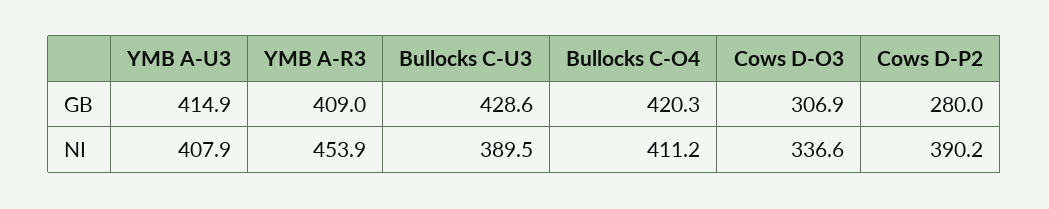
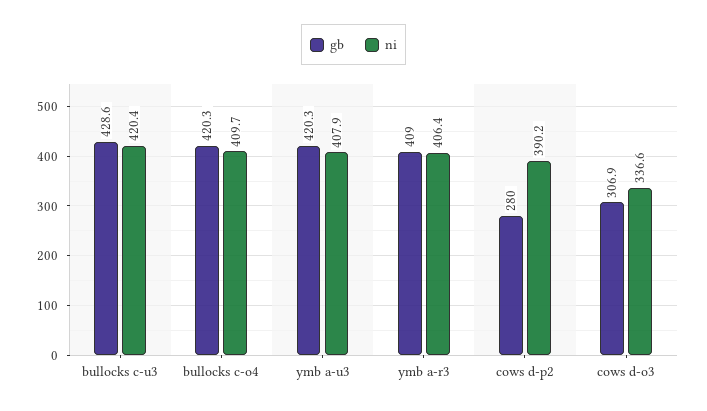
  {
    "GB": {
-     "YMB A-U3": 414.9,
+     "YMB A-U3": 420.3,
      "YMB A-R3": 409,
      "Bullocks C-U3": 428.6,
      "Bullocks C-O4": 420.3,
      "Cows D-O3": 306.9,
      "Cows D-P2": 280
    },
    "NI": {
      "YMB A-U3": 407.9,
-     "YMB A-R3": 453.9,
+     "YMB A-R3": 406.4,
-     "Bullocks C-U3": 389.5,
+     "Bullocks C-U3": 420.4,
-     "Bullocks C-O4": 411.2,
+     "Bullocks C-O4": 409.7,
      "Cows D-O3": 336.6,
      "Cows D-P2": 390.2
    }
  }

